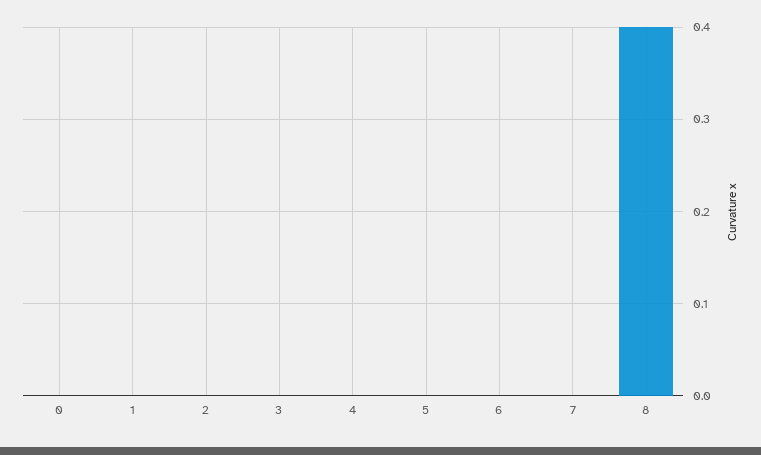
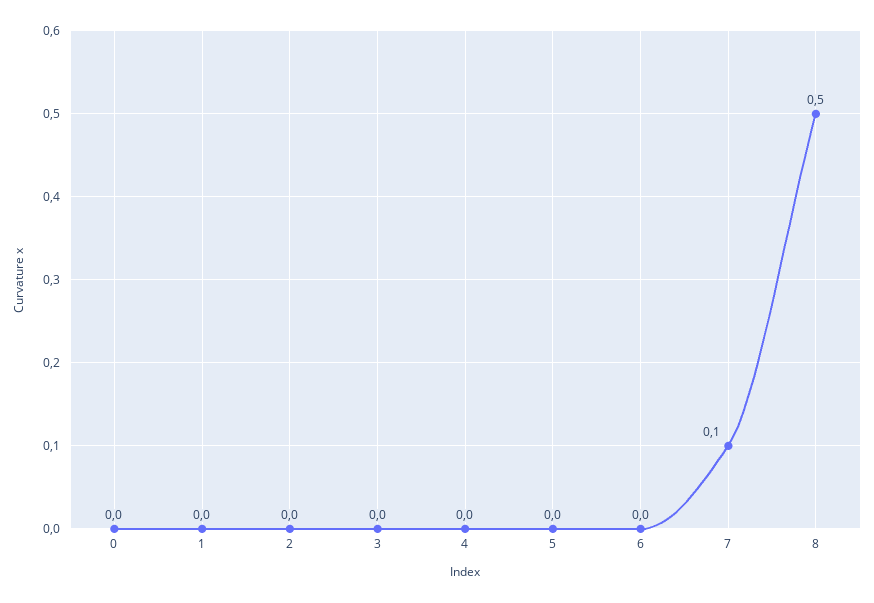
  {
    "0": 0,
    "1": 0,
    "2": 0,
    "3": 0,
    "4": 0,
    "5": 0,
    "6": 0,
-   "7": 0,
+   "7": 0.1,
-   "8": 0.4
+   "8": 0.5
  }

